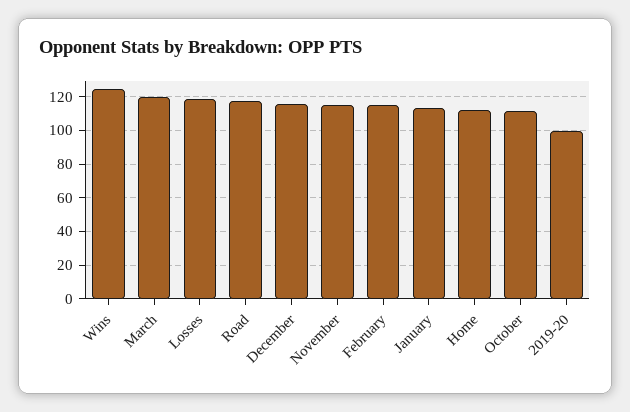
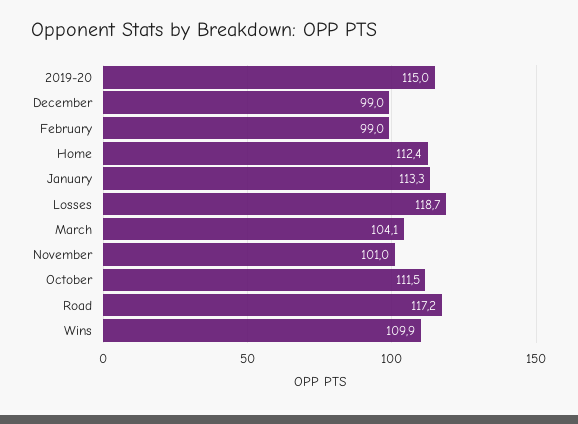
  {
-   "Wins": 125,
+   "Wins": 109.9,
-   "March": 120,
+   "March": 104.1,
    "Losses": 118.7,
    "Road": 117.2,
-   "December": 115,
+   "December": 99,
-   "November": 115,
+   "November": 101,
-   "February": 115,
+   "February": 99,
    "January": 113.3,
    "Home": 112.4,
    "October": 111.5,
-   "2019-20": 100
+   "2019-20": 115
  }

